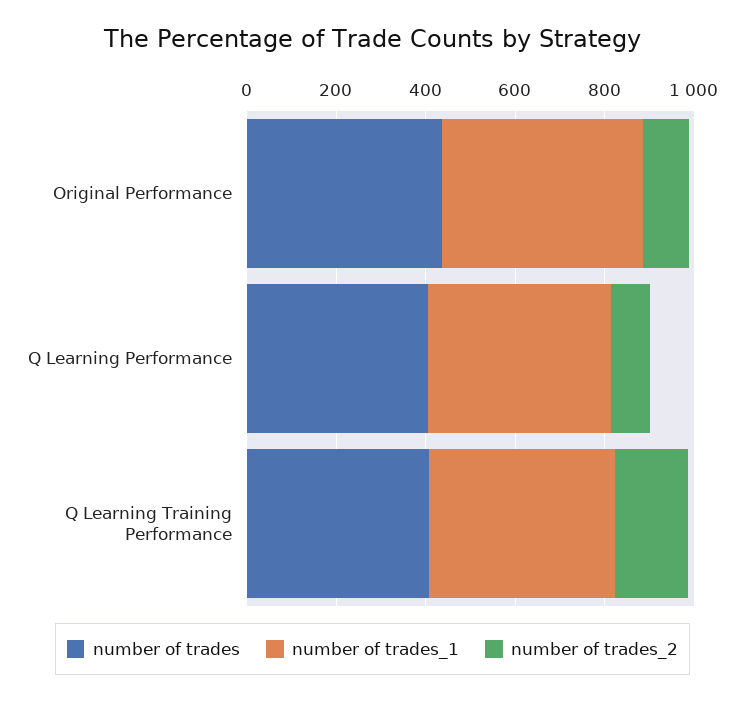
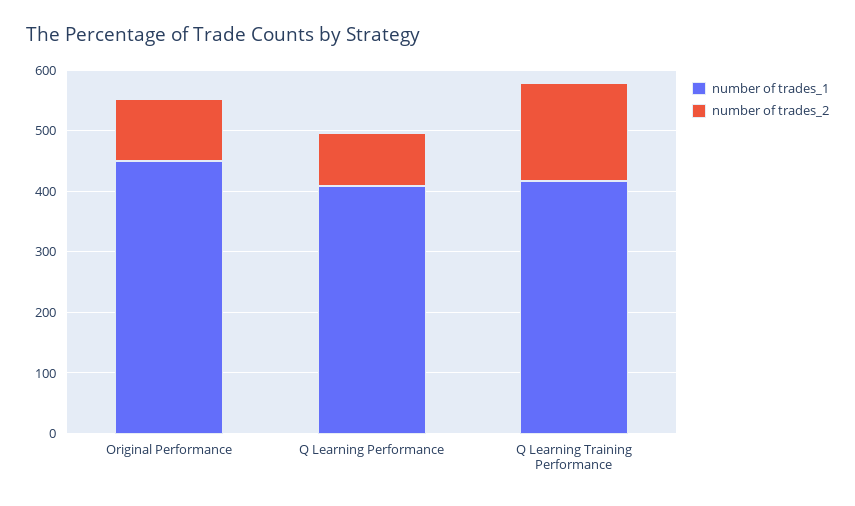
  {
-   "number of trades": {
-     "Original Performance": 450,
-     "Q Learning Performance": 400,
-     "Q Learning Training Performance": 400
-   },
    "number of trades_1": {
      "Original Performance": 440,
      "Q Learning Performance": 400,
      "Q Learning Training Performance": 420
    },
    "number of trades_2": {
      "Original Performance": 100,
      "Q Learning Performance": 80,
      "Q Learning Training Performance": 160
    }
  }

